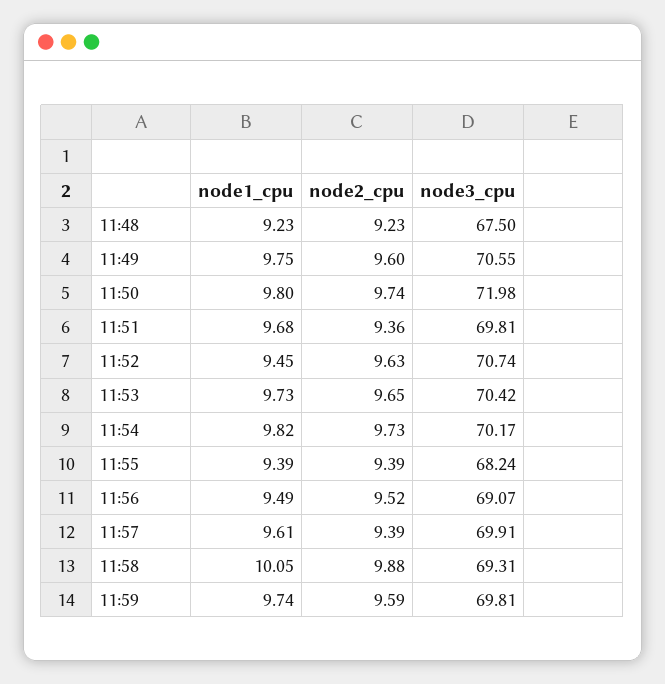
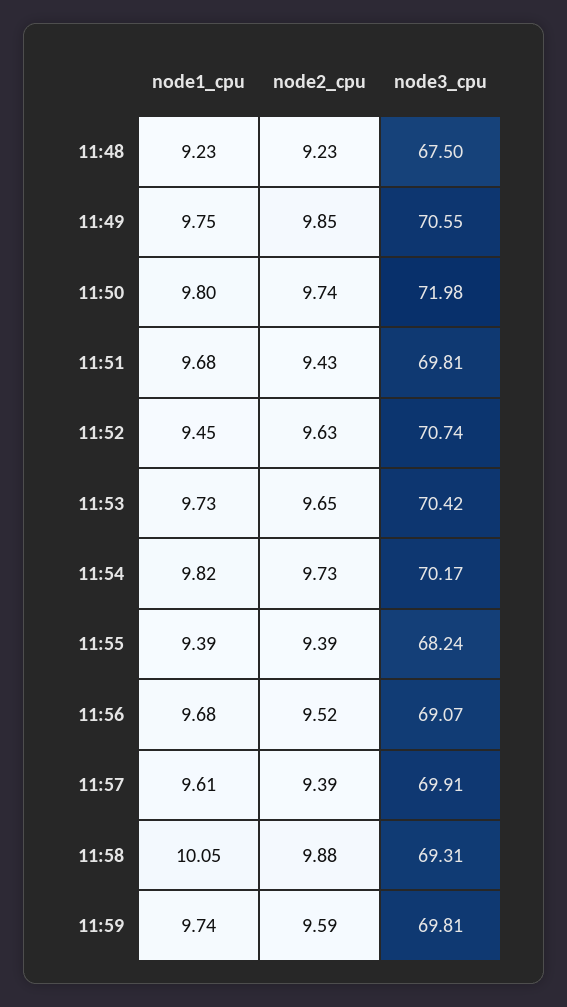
  {
    "node1_cpu": {
      "11:48": 9.23,
      "11:49": 9.75,
      "11:50": 9.8,
      "11:51": 9.68,
      "11:52": 9.45,
      "11:53": 9.73,
      "11:54": 9.82,
      "11:55": 9.39,
-     "11:56": 9.49,
+     "11:56": 9.68,
      "11:57": 9.61,
      "11:58": 10.05,
      "11:59": 9.74
    },
    "node2_cpu": {
      "11:48": 9.23,
-     "11:49": 9.6,
+     "11:49": 9.85,
      "11:50": 9.74,
-     "11:51": 9.36,
+     "11:51": 9.43,
      "11:52": 9.63,
      "11:53": 9.65,
      "11:54": 9.73,
      "11:55": 9.39,
      "11:56": 9.52,
      "11:57": 9.39,
      "11:58": 9.88,
      "11:59": 9.59
    },
    "node3_cpu": {
      "11:48": 67.5,
      "11:49": 70.55,
      "11:50": 71.98,
      "11:51": 69.81,
      "11:52": 70.74,
      "11:53": 70.42,
      "11:54": 70.17,
      "11:55": 68.24,
      "11:56": 69.07,
      "11:57": 69.91,
      "11:58": 69.31,
      "11:59": 69.81
    }
  }

